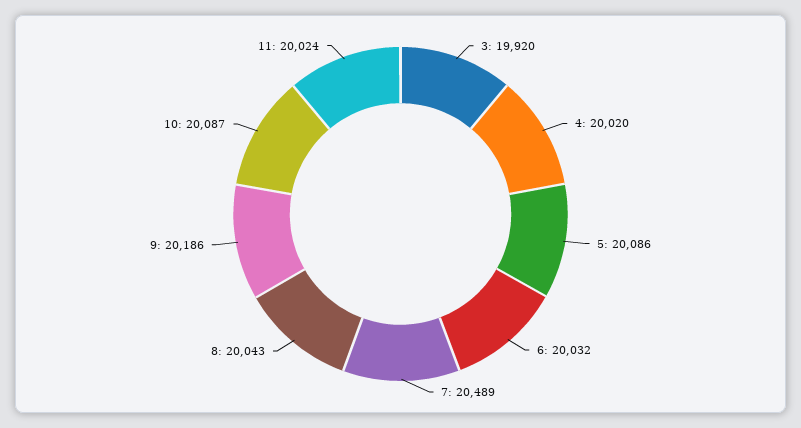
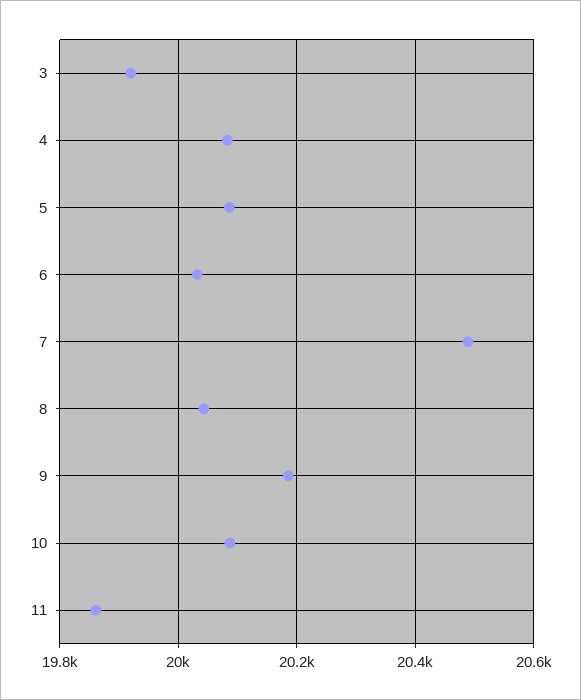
  {
    "3": 19920,
-   "4": 20020,
+   "4": 20080,
    "5": 20086,
    "6": 20032,
    "7": 20489,
    "8": 20043,
    "9": 20186,
    "10": 20087,
-   "11": 20024
+   "11": 19860
  }

